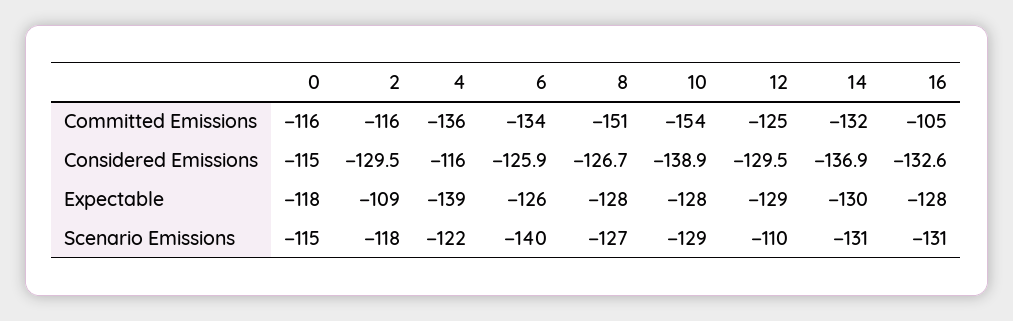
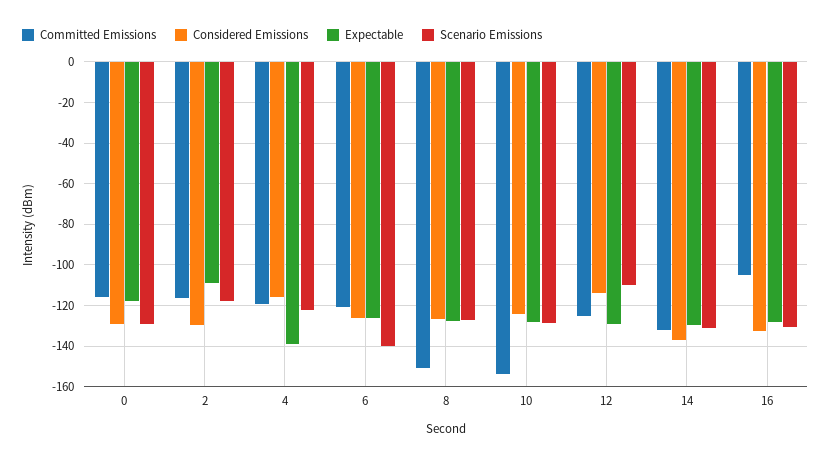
  {
    "Committed Emissions": {
      "0": -116,
      "2": -116,
-     "4": -136,
+     "4": -120,
-     "6": -134,
+     "6": -120,
      "8": -151,
      "10": -154,
      "12": -125,
      "14": -132,
      "16": -105
    },
    "Considered Emissions": {
-     "0": -115,
+     "0": -130,
      "2": -129.5,
      "4": -116,
      "6": -125.9,
      "8": -126.7,
-     "10": -138.9,
+     "10": -125,
-     "12": -129.5,
+     "12": -115,
      "14": -136.9,
      "16": -132.6
    },
    "Expectable": {
      "0": -118,
      "2": -109,
      "4": -139,
      "6": -126,
      "8": -128,
      "10": -128,
      "12": -129,
      "14": -130,
      "16": -128
    },
    "Scenario Emissions": {
-     "0": -115,
+     "0": -130,
      "2": -118,
      "4": -122,
      "6": -140,
      "8": -127,
      "10": -129,
      "12": -110,
      "14": -131,
      "16": -131
    }
  }

